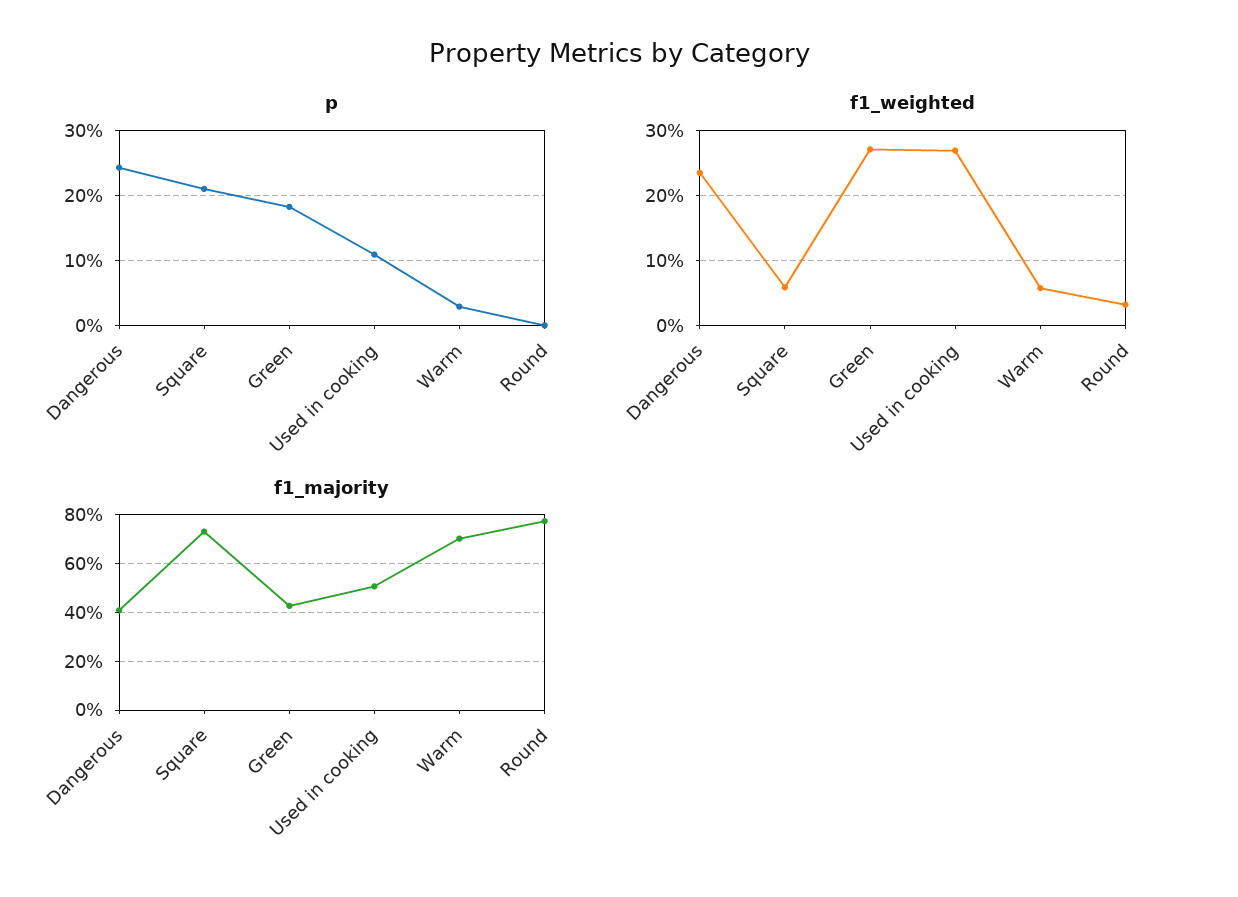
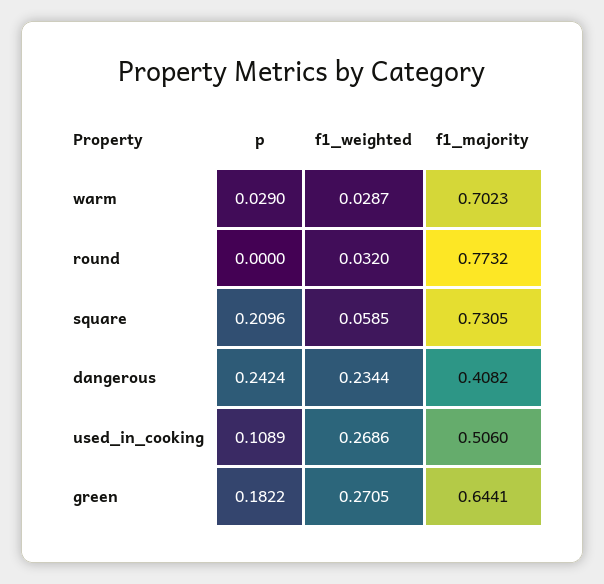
  {
    "p": {
      "Dangerous": 0.2424,
      "Square": 0.2096,
      "Green": 0.1822,
      "Used in cooking": 0.1089,
      "Warm": 0.029,
      "Round": 0
    },
    "f1_weighted": {
      "Dangerous": 0.2344,
      "Square": 0.0585,
      "Green": 0.2705,
      "Used in cooking": 0.2686,
-     "Warm": 0.06,
+     "Warm": 0.0287,
      "Round": 0.032
    },
    "f1_majority": {
      "Dangerous": 0.4082,
      "Square": 0.7305,
-     "Green": 0.425,
+     "Green": 0.6441,
      "Used in cooking": 0.506,
      "Warm": 0.7023,
      "Round": 0.7732
    }
  }

